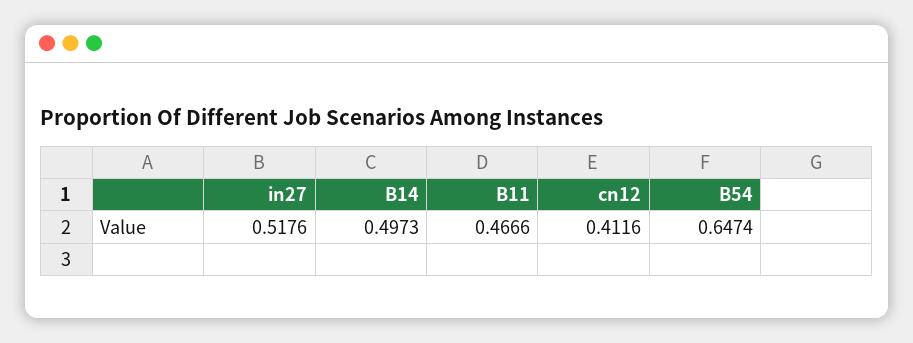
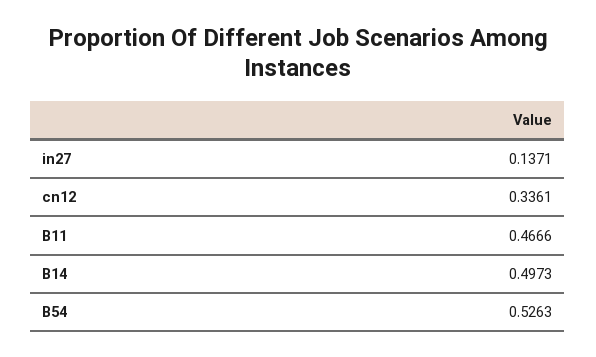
  {
-   "in27": 0.5176,
+   "in27": 0.1371,
    "B14": 0.4973,
    "B11": 0.4666,
-   "cn12": 0.4116,
+   "cn12": 0.3361,
-   "B54": 0.6474
+   "B54": 0.5263
  }

